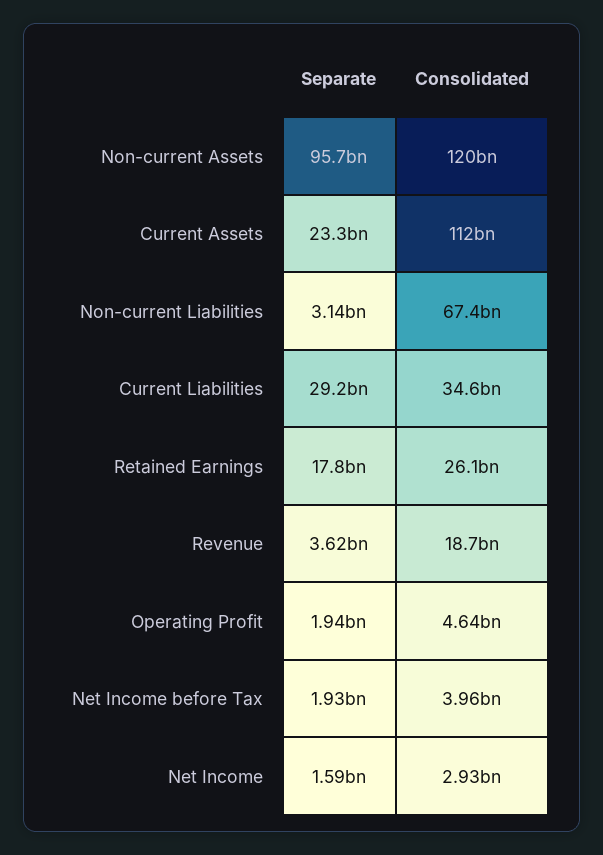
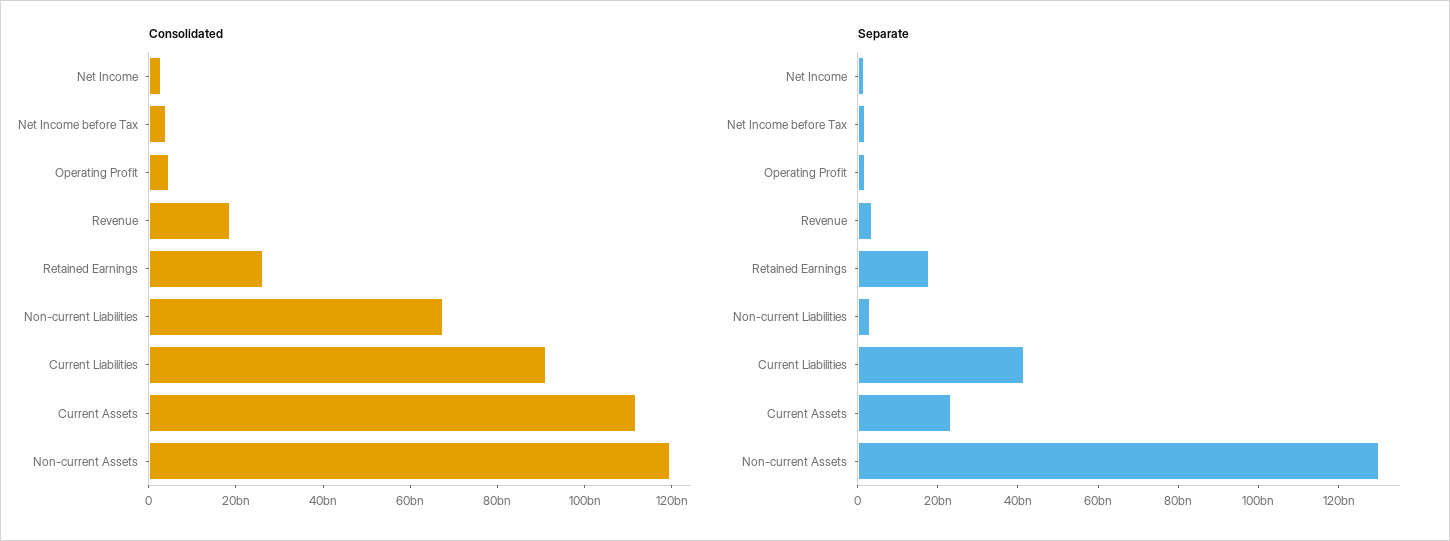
  {
    "Separate": {
-     "Non-current Assets": 95700000000,
+     "Non-current Assets": 130000000000,
      "Current Assets": 23300000000,
      "Non-current Liabilities": 3140000000,
-     "Current Liabilities": 29200000000,
+     "Current Liabilities": 40000000000,
      "Retained Earnings": 17800000000,
      "Revenue": 3620000000,
      "Operating Profit": 1940000000,
      "Net Income before Tax": 1930000000,
      "Net Income": 1590000000
    },
    "Consolidated": {
      "Non-current Assets": 120000000000,
      "Current Assets": 112000000000,
      "Non-current Liabilities": 67400000000,
-     "Current Liabilities": 34600000000,
+     "Current Liabilities": 90000000000,
      "Retained Earnings": 26100000000,
      "Revenue": 18700000000,
      "Operating Profit": 4640000000,
      "Net Income before Tax": 3960000000,
      "Net Income": 2930000000
    }
  }

